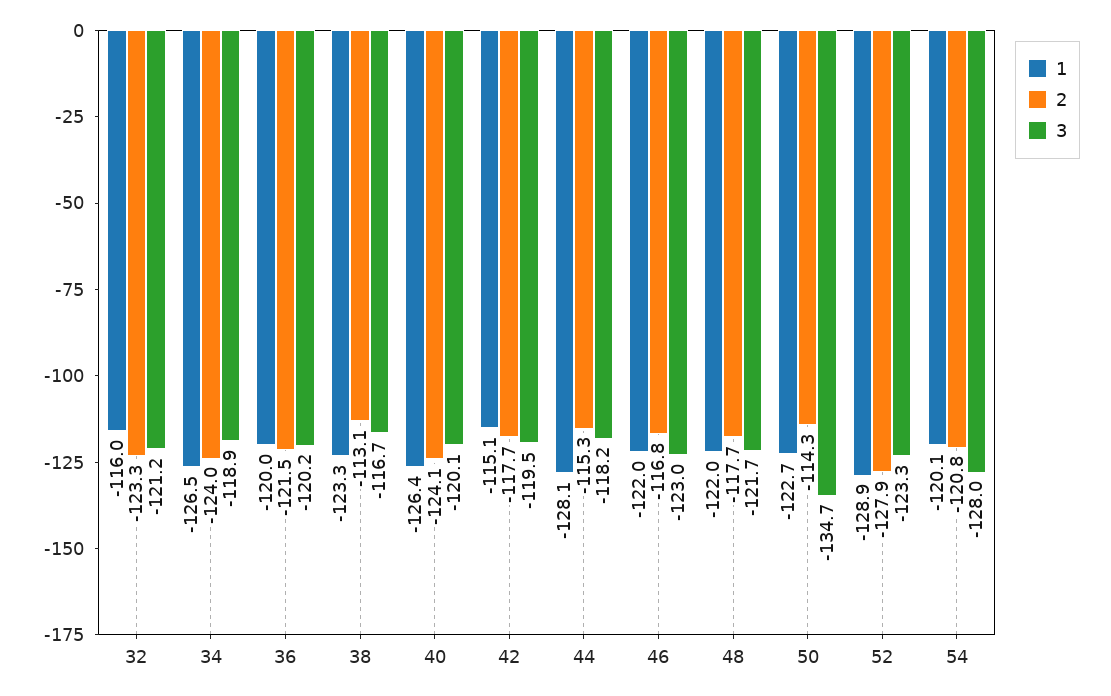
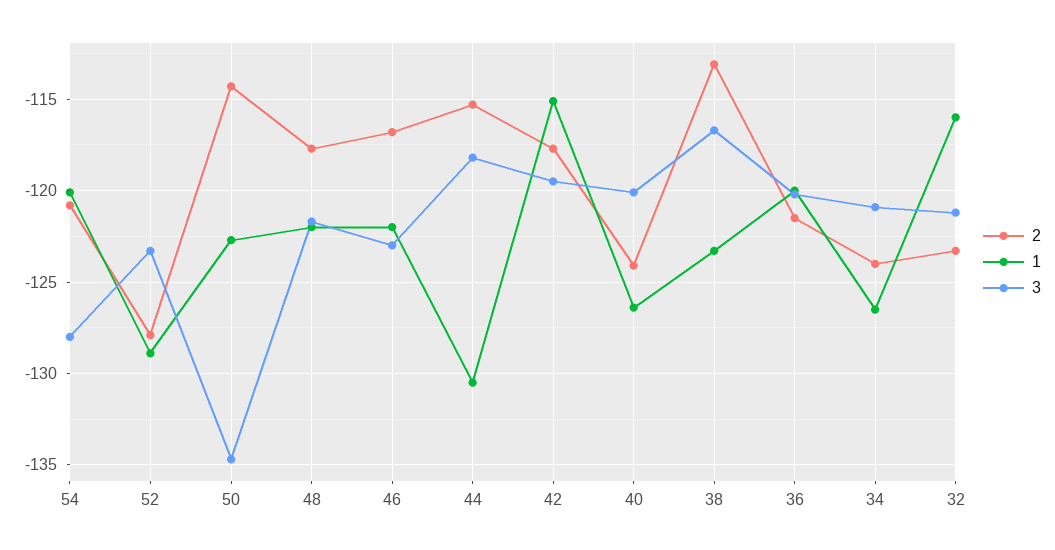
  {
    "1": {
      "32": -116,
      "34": -126.5,
      "36": -120,
      "38": -123.3,
      "40": -126.4,
      "42": -115.1,
-     "44": -128.1,
+     "44": -130.5,
      "46": -122,
      "48": -122,
      "50": -122.7,
      "52": -128.9,
      "54": -120.1
    },
    "2": {
      "32": -123.3,
      "34": -124,
      "36": -121.5,
      "38": -113.1,
      "40": -124.1,
      "42": -117.7,
      "44": -115.3,
      "46": -116.8,
      "48": -117.7,
      "50": -114.3,
      "52": -127.9,
      "54": -120.8
    },
    "3": {
      "32": -121.2,
-     "34": -118.9,
+     "34": -121,
      "36": -120.2,
      "38": -116.7,
      "40": -120.1,
      "42": -119.5,
      "44": -118.2,
      "46": -123,
      "48": -121.7,
      "50": -134.7,
      "52": -123.3,
      "54": -128
    }
  }

